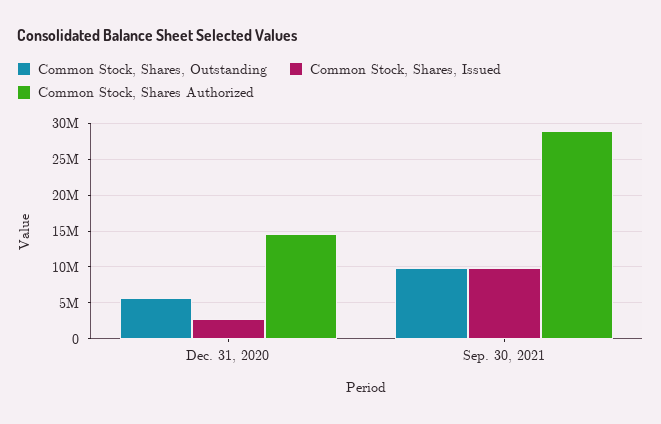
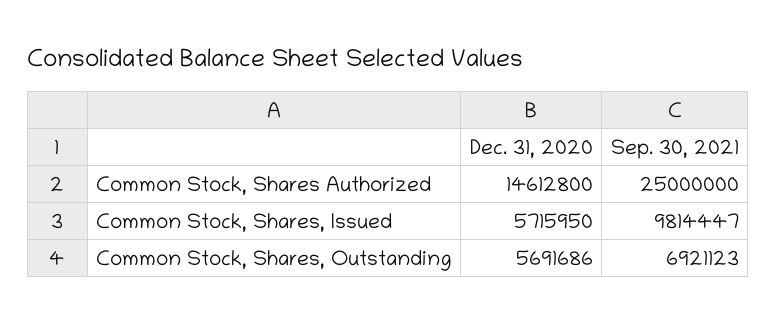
  {
    "Common Stock, Shares, Outstanding": {
      "Dec. 31, 2020": 5691686,
-     "Sep. 30, 2021": 10000000
+     "Sep. 30, 2021": 6921123
    },
    "Common Stock, Shares, Issued": {
-     "Dec. 31, 2020": 3000000,
+     "Dec. 31, 2020": 5715950,
      "Sep. 30, 2021": 9814447
    },
    "Common Stock, Shares Authorized": {
      "Dec. 31, 2020": 14612800,
-     "Sep. 30, 2021": 29000000
+     "Sep. 30, 2021": 25000000
    }
  }

